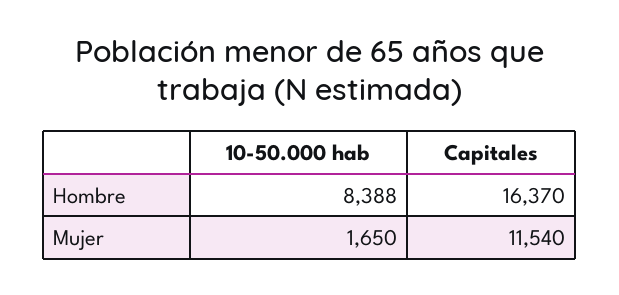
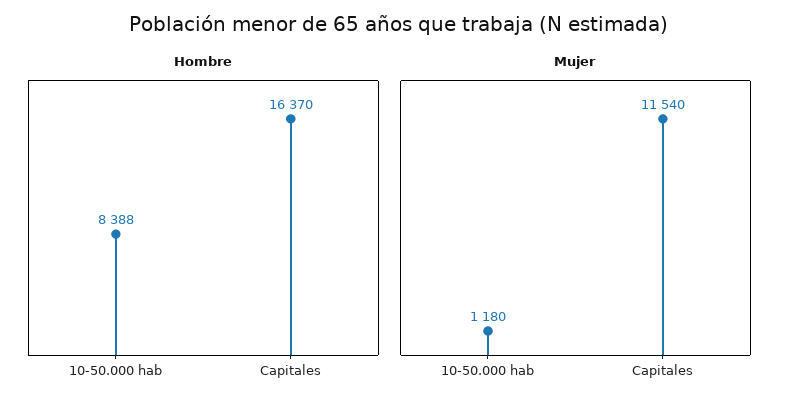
  {
    "Hombre": {
      "10-50.000 hab": 8388,
      "Capitales": 16370
    },
    "Mujer": {
-     "10-50.000 hab": 1650,
+     "10-50.000 hab": 1180,
      "Capitales": 11540
    }
  }

